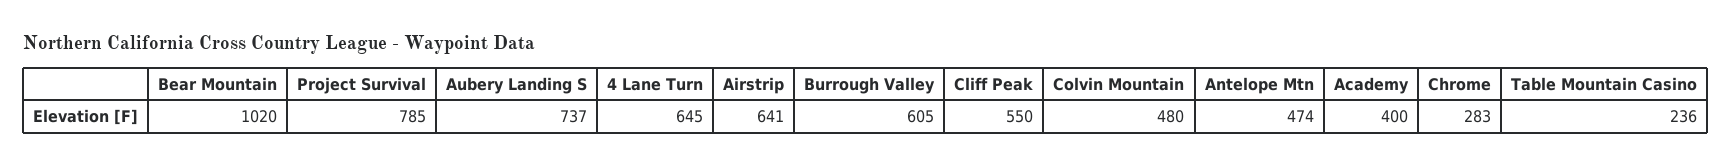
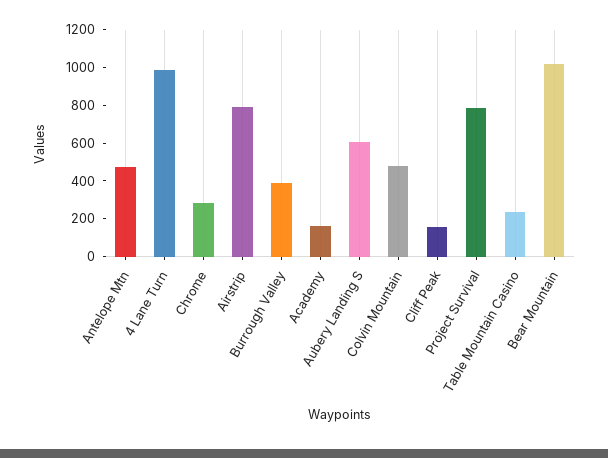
  {
    "Bear Mountain": 1020,
    "Project Survival": 785,
-   "Aubery Landing S": 737,
+   "Aubery Landing S": 600,
-   "4 Lane Turn": 645,
+   "4 Lane Turn": 1000,
-   "Airstrip": 641,
+   "Airstrip": 800,
-   "Burrough Valley": 605,
+   "Burrough Valley": 400,
-   "Cliff Peak": 550,
+   "Cliff Peak": 150,
    "Colvin Mountain": 480,
    "Antelope Mtn": 474,
-   "Academy": 400,
+   "Academy": 150,
    "Chrome": 283,
    "Table Mountain Casino": 236
  }

